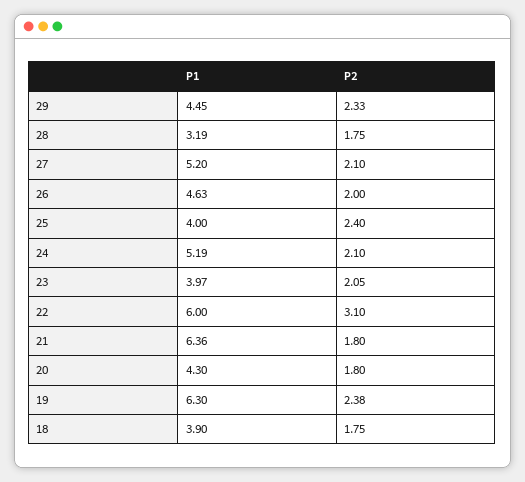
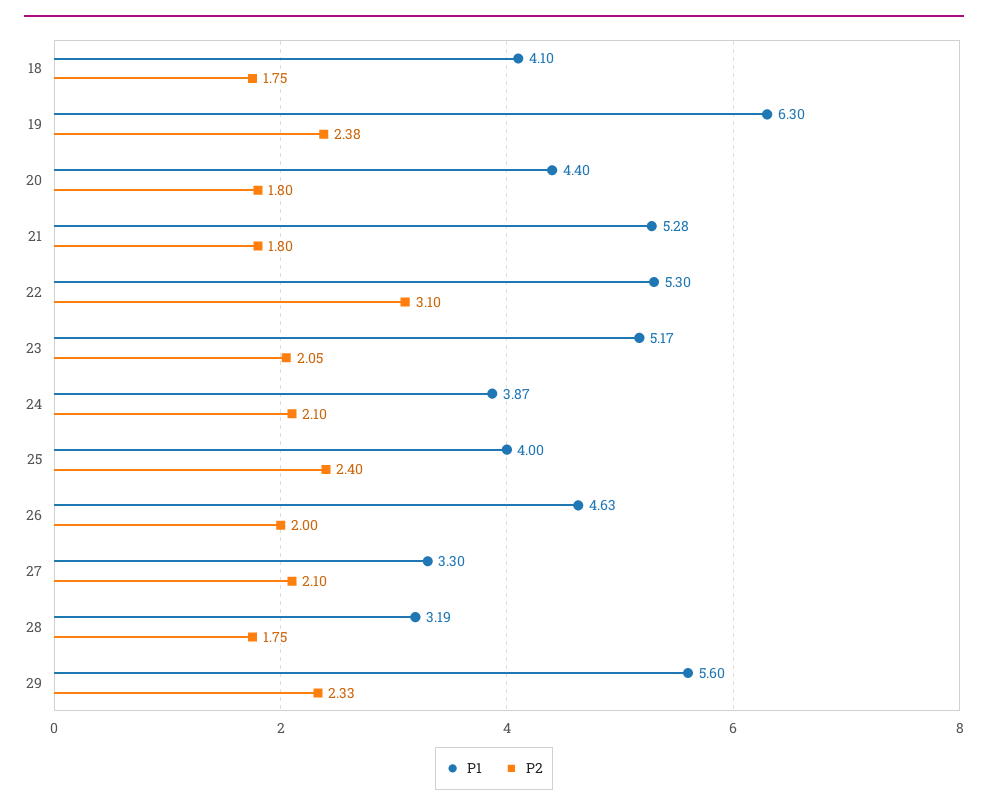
  {
    "P1": {
-     "29": 4.45,
+     "29": 5.6,
      "28": 3.19,
-     "27": 5.2,
+     "27": 3.3,
      "26": 4.63,
      "25": 4,
-     "24": 5.19,
+     "24": 3.87,
-     "23": 3.97,
+     "23": 5.17,
-     "22": 6,
+     "22": 5.3,
-     "21": 6.36,
+     "21": 5.28,
-     "20": 4.3,
+     "20": 4.4,
      "19": 6.3,
-     "18": 3.9
+     "18": 4.1
    },
    "P2": {
      "29": 2.33,
      "28": 1.75,
      "27": 2.1,
      "26": 2,
      "25": 2.4,
      "24": 2.1,
      "23": 2.05,
      "22": 3.1,
      "21": 1.8,
      "20": 1.8,
      "19": 2.38,
      "18": 1.75
    }
  }

